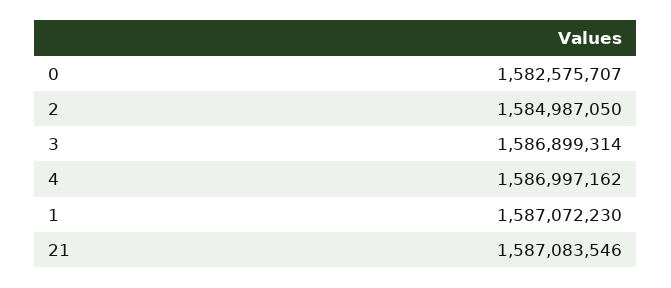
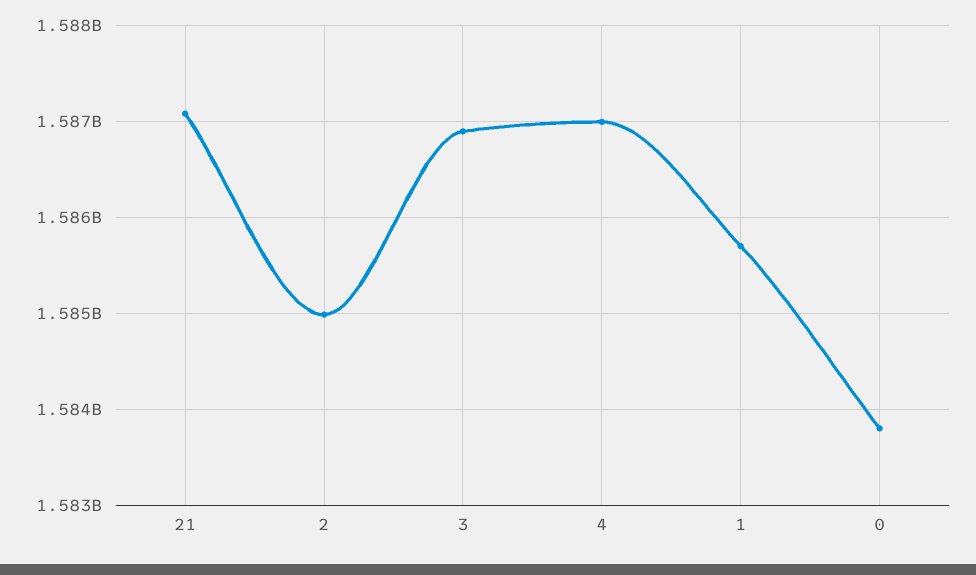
  {
-   "0": 1582575707,
+   "0": 1583800000,
    "2": 1584987050,
    "3": 1586899314,
    "4": 1586997162,
-   "1": 1587072230,
+   "1": 1585700000,
    "21": 1587083546
  }

